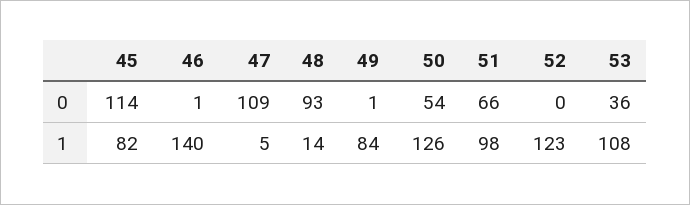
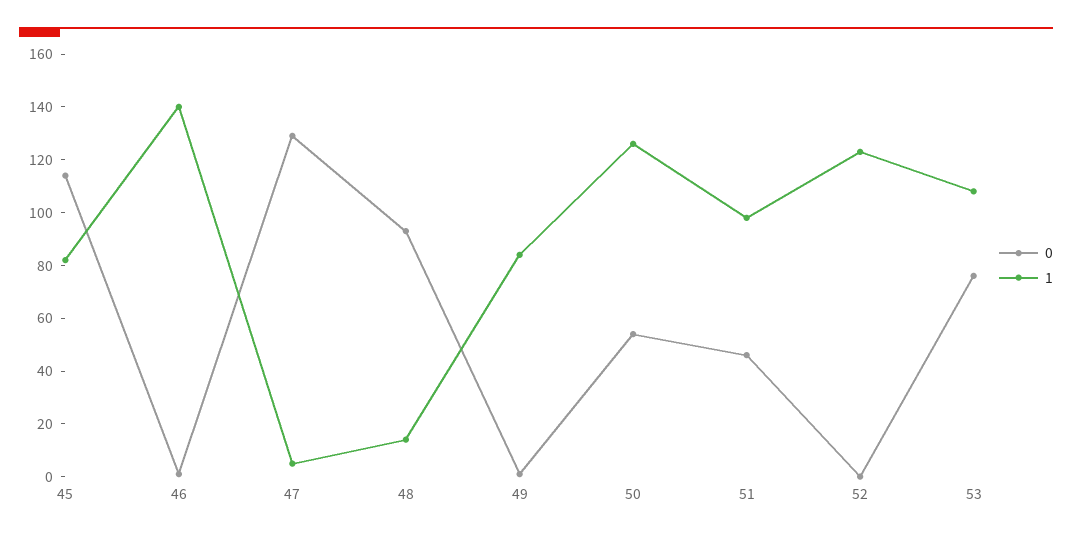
  {
    "0": {
      "45": 114,
      "46": 1,
-     "47": 109,
+     "47": 130,
      "48": 93,
      "49": 1,
      "50": 54,
-     "51": 66,
+     "51": 45,
      "52": 0,
-     "53": 36
+     "53": 75
    },
    "1": {
      "45": 82,
      "46": 140,
      "47": 5,
      "48": 14,
      "49": 84,
      "50": 126,
      "51": 98,
      "52": 123,
      "53": 108
    }
  }

